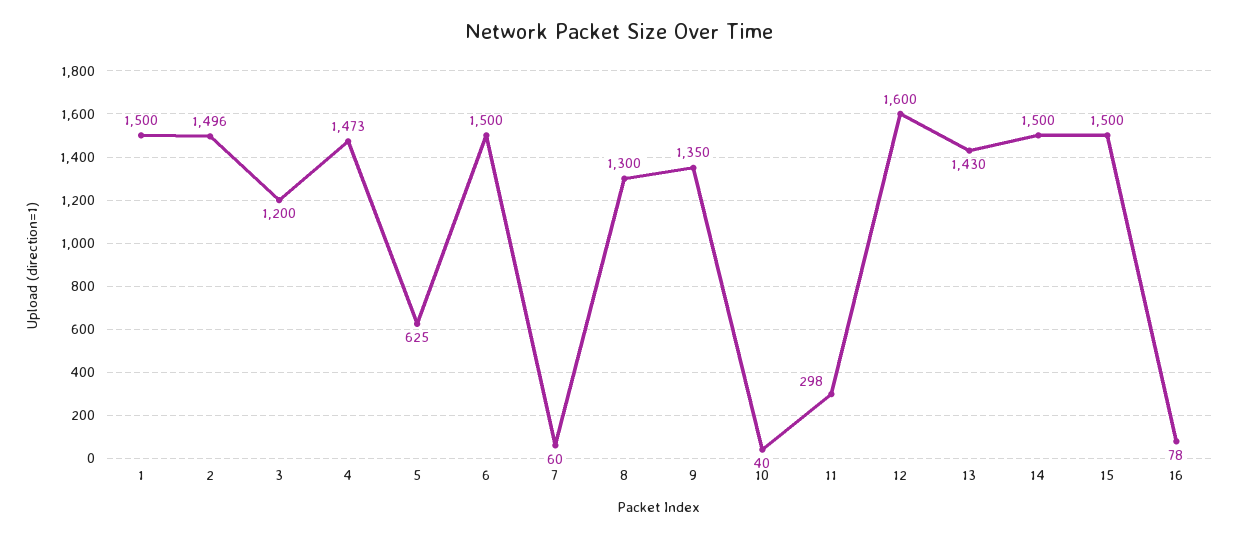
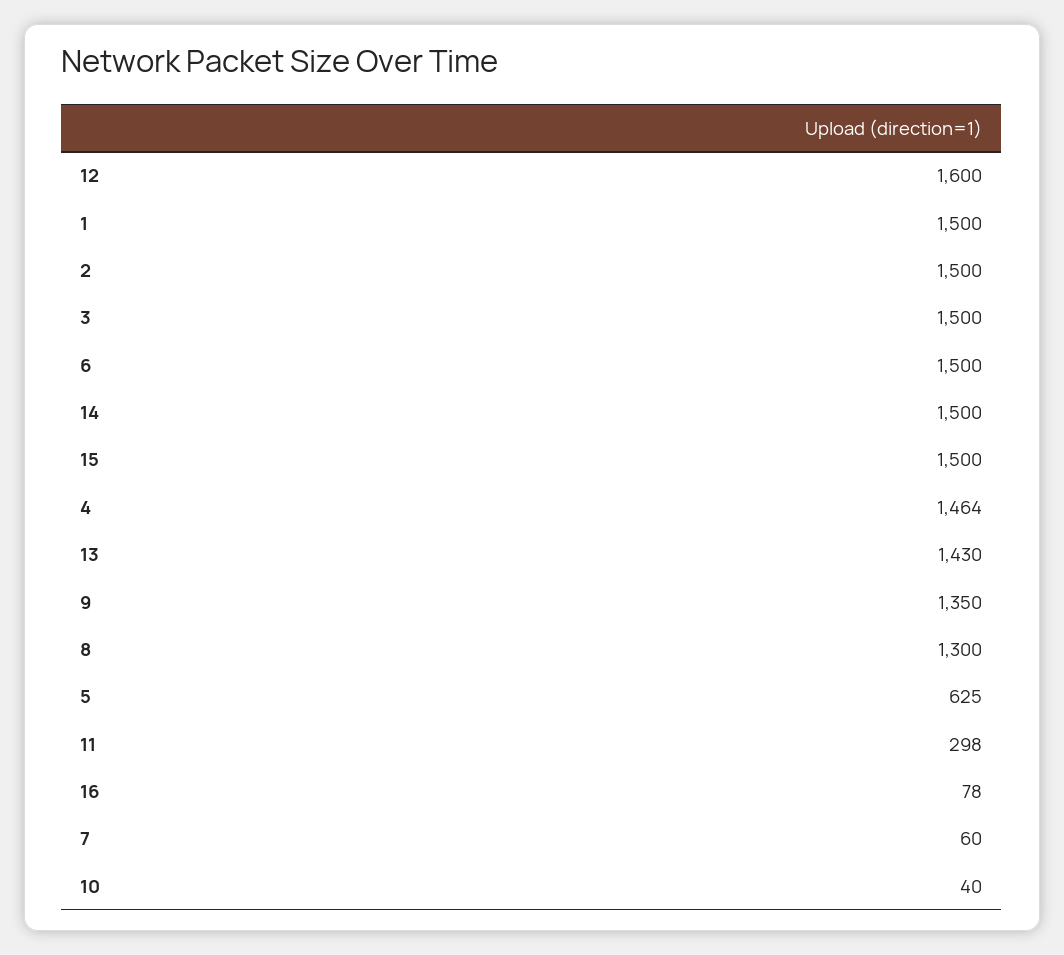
  {
    "1": 1500,
-   "2": 1496,
+   "2": 1500,
-   "3": 1200,
+   "3": 1500,
-   "4": 1473,
+   "4": 1464,
    "5": 625,
    "6": 1500,
    "7": 60,
    "8": 1300,
    "9": 1350,
    "10": 40,
    "11": 298,
    "12": 1600,
    "13": 1430,
    "14": 1500,
    "15": 1500,
    "16": 78
  }

